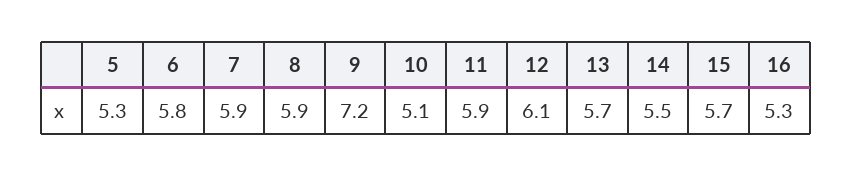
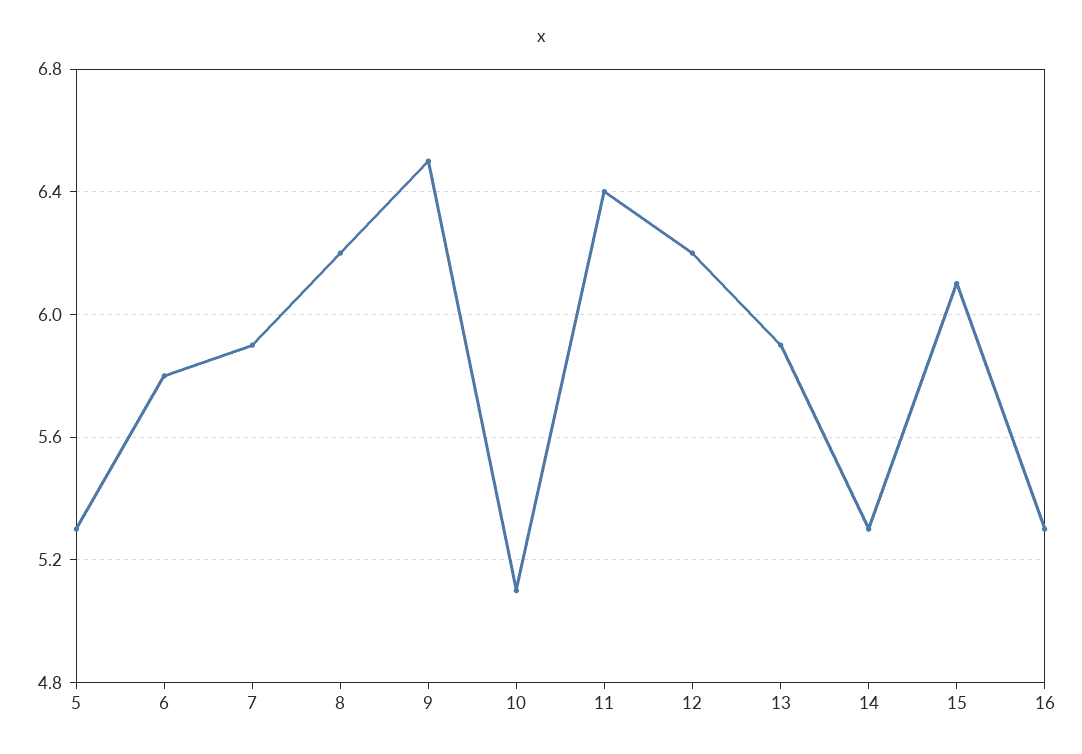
  {
    "5": 5.3,
    "6": 5.8,
    "7": 5.9,
-   "8": 5.9,
+   "8": 6.2,
-   "9": 7.2,
+   "9": 6.5,
    "10": 5.1,
-   "11": 5.9,
+   "11": 6.4,
-   "12": 6.1,
+   "12": 6.2,
-   "13": 5.7,
+   "13": 5.9,
-   "14": 5.5,
+   "14": 5.3,
-   "15": 5.7,
+   "15": 6.1,
    "16": 5.3
  }

